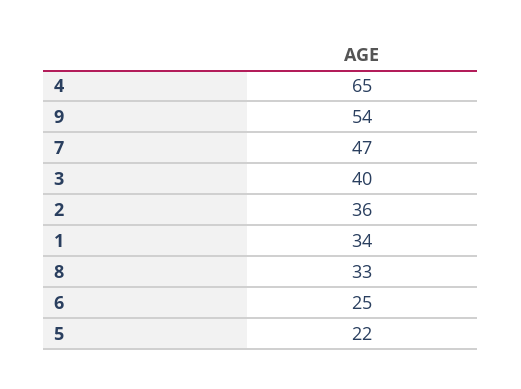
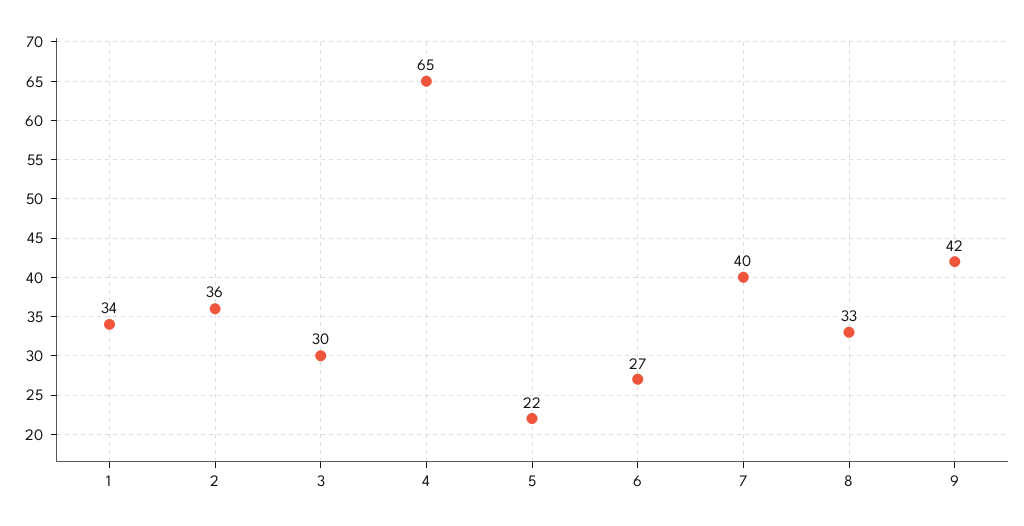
  {
    "4": 65,
-   "9": 54,
+   "9": 42,
-   "7": 47,
+   "7": 40,
-   "3": 40,
+   "3": 30,
    "2": 36,
    "1": 34,
    "8": 33,
-   "6": 25,
+   "6": 27,
    "5": 22
  }

